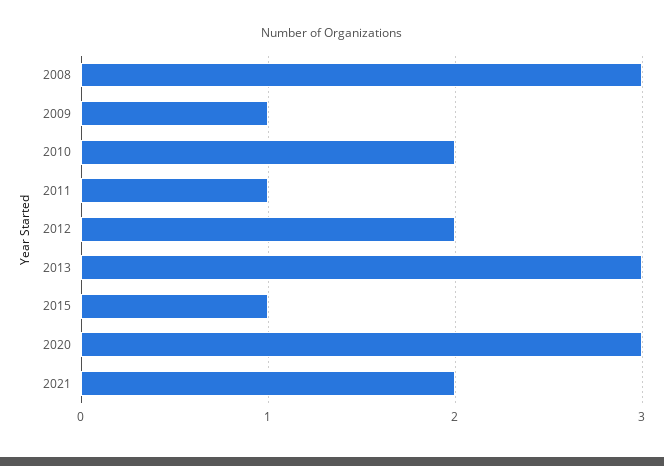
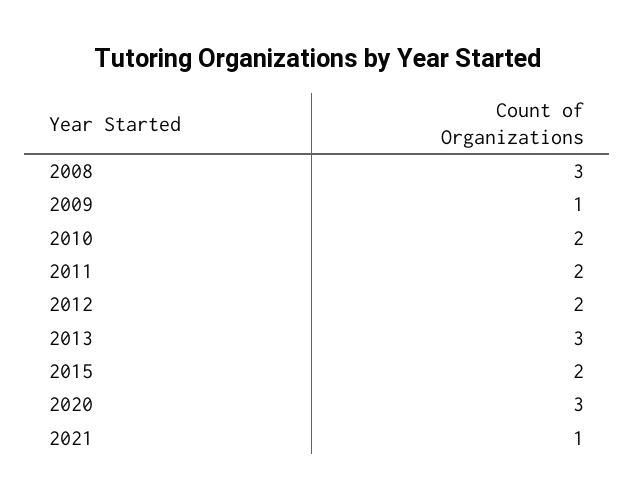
  {
    "2008": 3,
    "2009": 1,
    "2010": 2,
-   "2011": 1,
+   "2011": 2,
    "2012": 2,
    "2013": 3,
-   "2015": 1,
+   "2015": 2,
    "2020": 3,
-   "2021": 2
+   "2021": 1
  }

